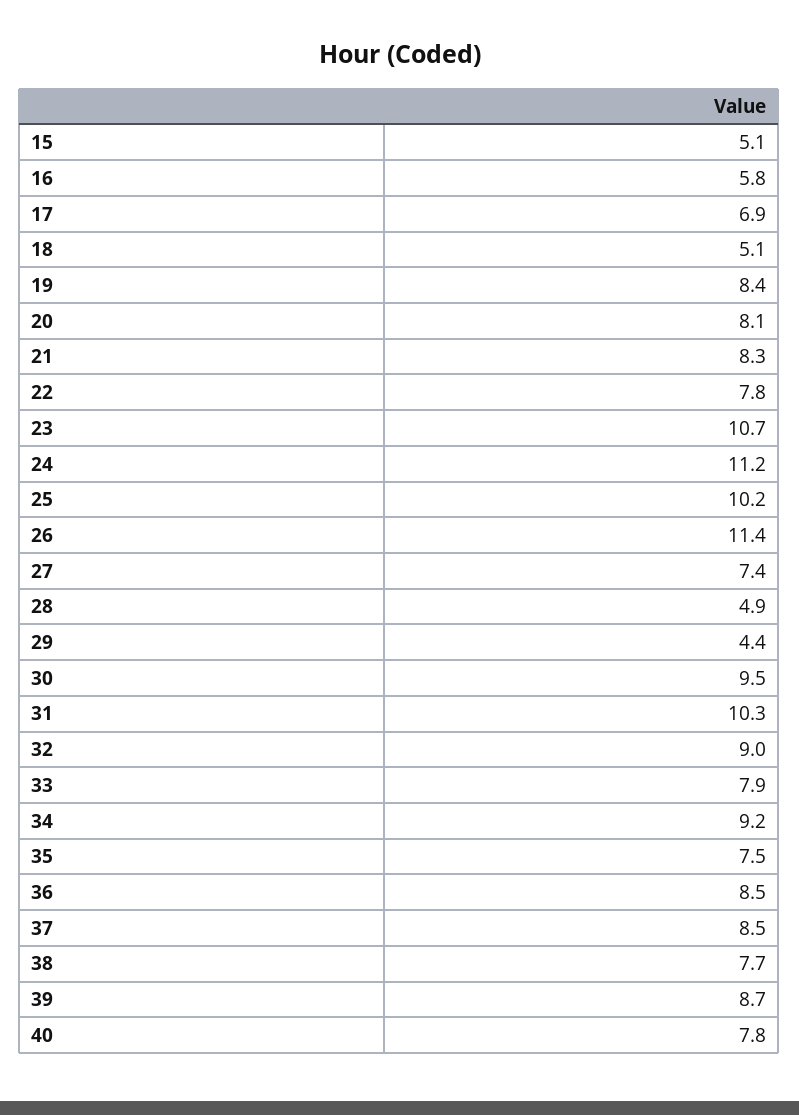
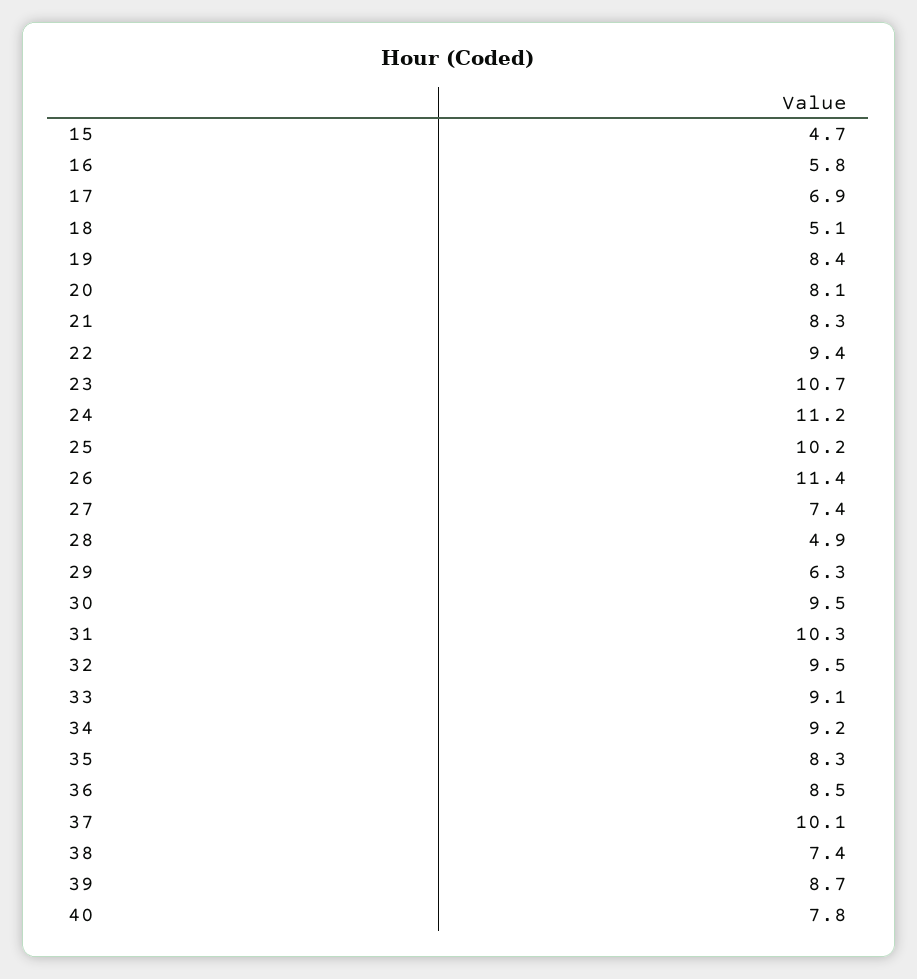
  {
-   "15": 5.1,
+   "15": 4.7,
    "16": 5.8,
    "17": 6.9,
    "18": 5.1,
    "19": 8.4,
    "20": 8.1,
    "21": 8.3,
-   "22": 7.8,
+   "22": 9.4,
    "23": 10.7,
    "24": 11.2,
    "25": 10.2,
    "26": 11.4,
    "27": 7.4,
    "28": 4.9,
-   "29": 4.4,
+   "29": 6.3,
    "30": 9.5,
    "31": 10.3,
-   "32": 9,
+   "32": 9.5,
-   "33": 7.9,
+   "33": 9.1,
    "34": 9.2,
-   "35": 7.5,
+   "35": 8.3,
    "36": 8.5,
-   "37": 8.5,
+   "37": 10.1,
-   "38": 7.7,
+   "38": 7.4,
    "39": 8.7,
    "40": 7.8
  }

